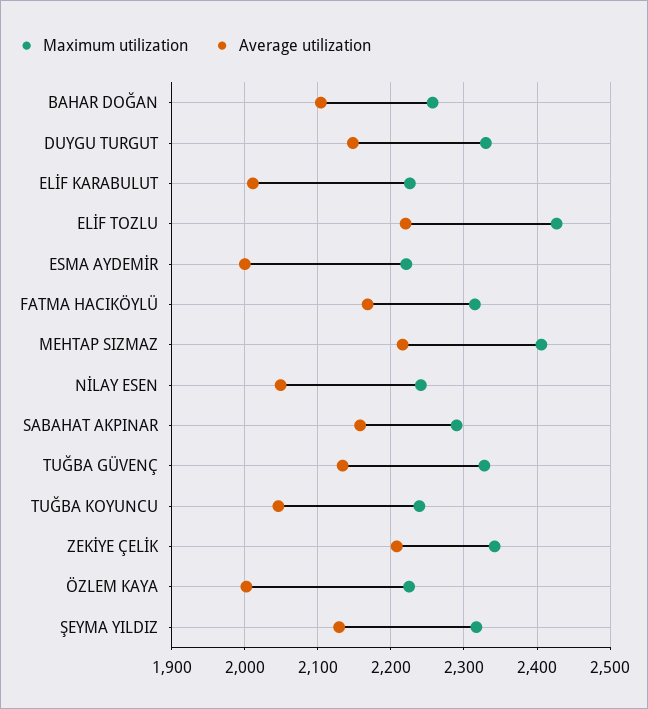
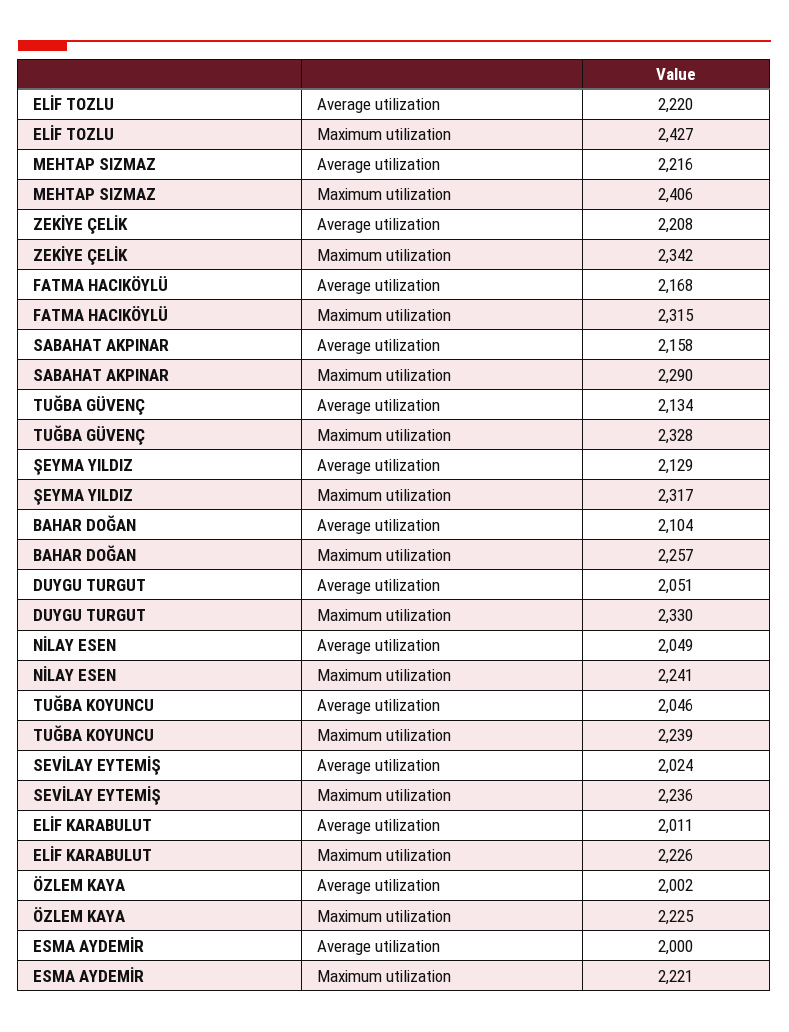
  {
    "Maximum utilization": {
      "BAHAR DOĞAN": 2257,
      "DUYGU TURGUT": 2330,
      "ELİF KARABULUT": 2226,
      "ELİF TOZLU": 2427,
      "ESMA AYDEMİR": 2221,
      "FATMA HACIKÖYLÜ": 2315,
      "MEHTAP SIZMAZ": 2406,
      "NİLAY ESEN": 2241,
      "SABAHAT AKPINAR": 2290,
      "TUĞBA GÜVENÇ": 2328,
      "TUĞBA KOYUNCU": 2239,
      "ZEKİYE ÇELİK": 2342,
      "ÖZLEM KAYA": 2225,
-     "ŞEYMA YILDIZ": 2317
+     "ŞEYMA YILDIZ": 2317,
+     "SEVİLAY EYTEMİŞ": 2236
    },
    "Average utilization": {
      "BAHAR DOĞAN": 2104,
-     "DUYGU TURGUT": 2150,
+     "DUYGU TURGUT": 2051,
      "ELİF KARABULUT": 2011,
      "ELİF TOZLU": 2220,
      "ESMA AYDEMİR": 2000,
      "FATMA HACIKÖYLÜ": 2168,
      "MEHTAP SIZMAZ": 2216,
      "NİLAY ESEN": 2049,
      "SABAHAT AKPINAR": 2158,
      "TUĞBA GÜVENÇ": 2134,
      "TUĞBA KOYUNCU": 2046,
      "ZEKİYE ÇELİK": 2208,
      "ÖZLEM KAYA": 2002,
-     "ŞEYMA YILDIZ": 2129
+     "ŞEYMA YILDIZ": 2129,
+     "SEVİLAY EYTEMİŞ": 2024
    }
  }

